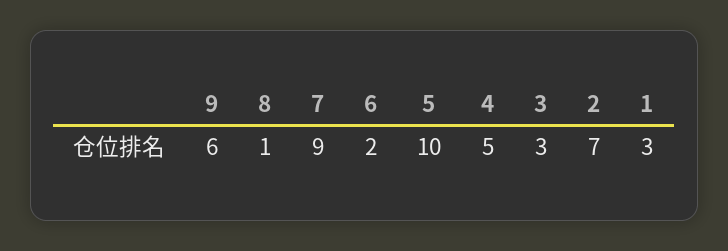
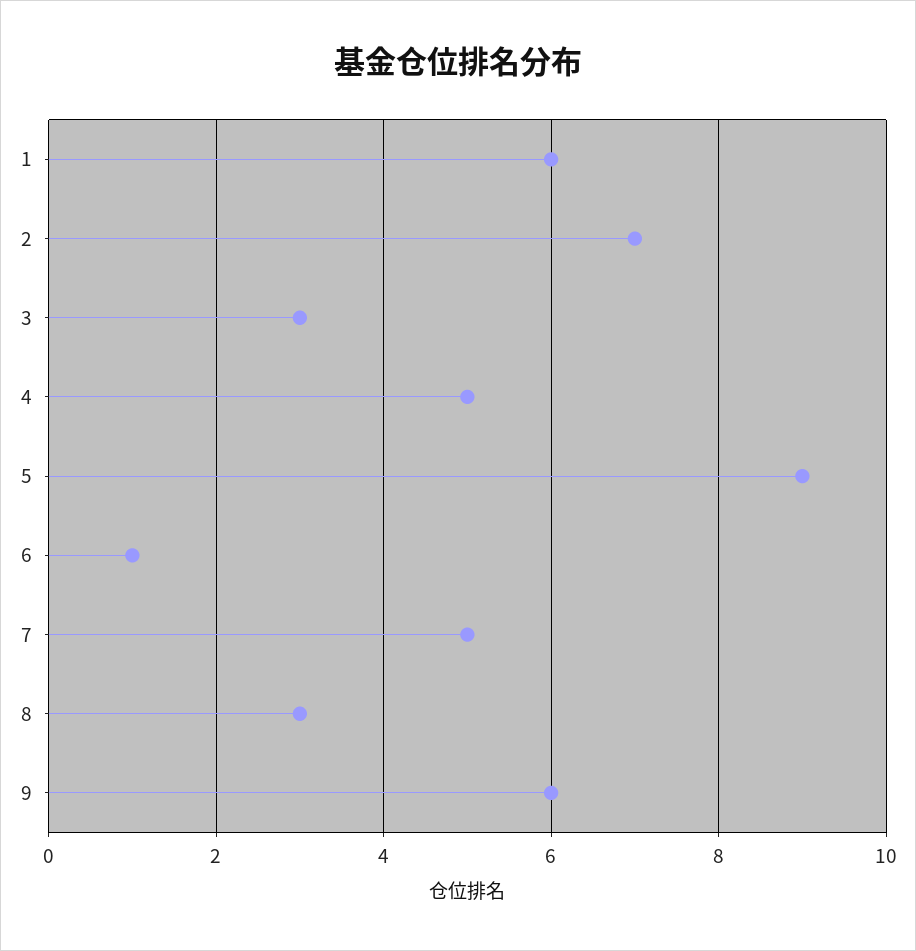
  {
    "9": 6,
-   "8": 1,
+   "8": 3,
-   "7": 9,
+   "7": 5,
-   "6": 2,
+   "6": 1,
-   "5": 10,
+   "5": 9,
    "4": 5,
    "3": 3,
    "2": 7,
-   "1": 3
+   "1": 6
  }

